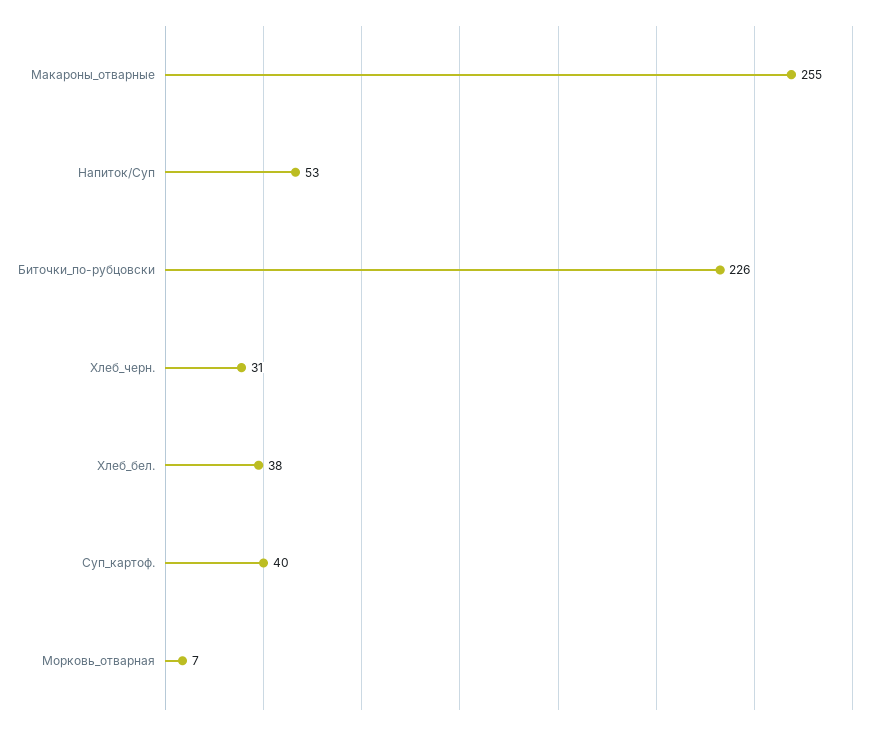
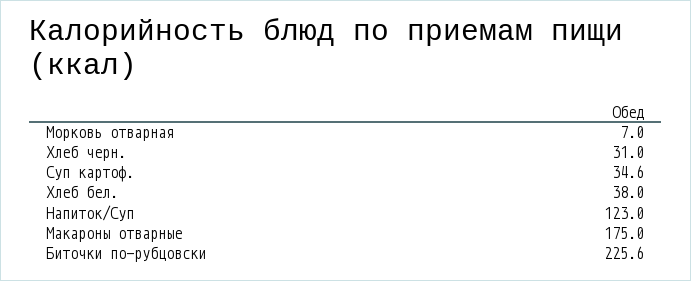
  {
-   "Макароны_отварные": 255,
+   "Макароны_отварные": 175,
-   "Напиток/Суп": 53,
+   "Напиток/Суп": 123,
    "Биточки_по-рубцовски": 225.6,
    "Хлеб_черн.": 31,
    "Хлеб_бел.": 38,
-   "Суп_картоф.": 40,
+   "Суп_картоф.": 34.6,
    "Морковь_отварная": 7
  }

